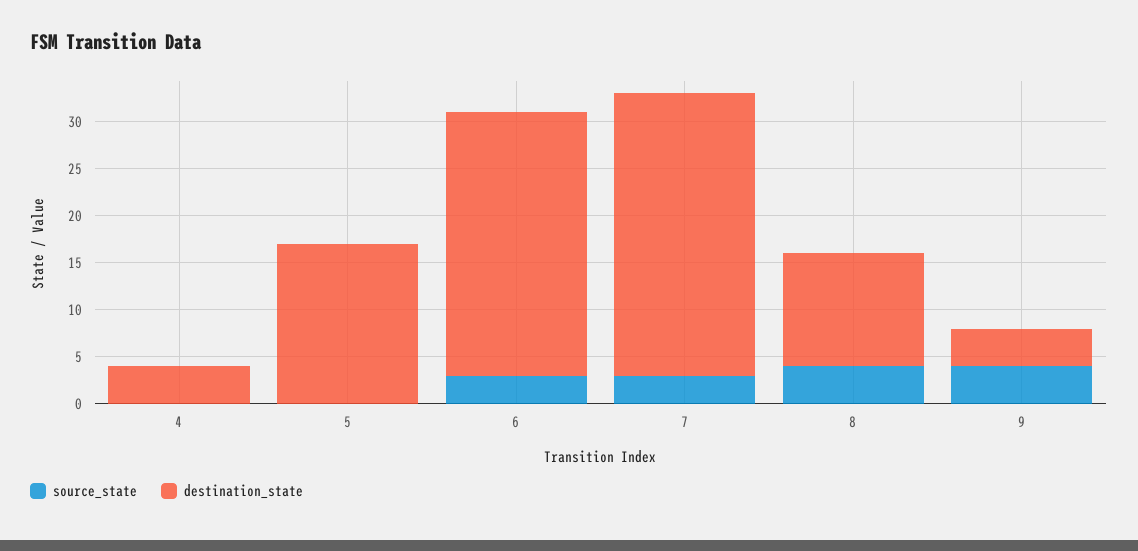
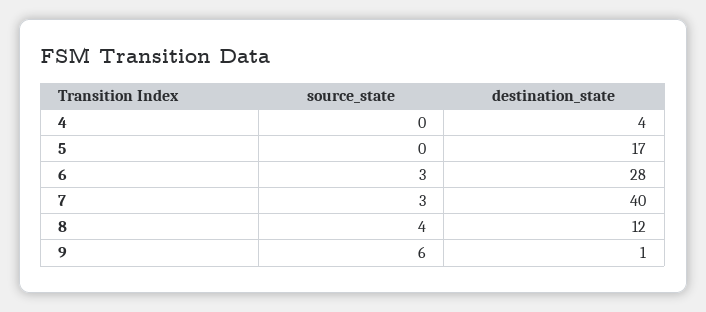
  {
    "source_state": {
      "4": 0,
      "5": 0,
      "6": 3,
      "7": 3,
      "8": 4,
-     "9": 4
+     "9": 6
    },
    "destination_state": {
      "4": 4,
      "5": 17,
      "6": 28,
-     "7": 30,
+     "7": 40,
      "8": 12,
-     "9": 4
+     "9": 1
    }
  }

